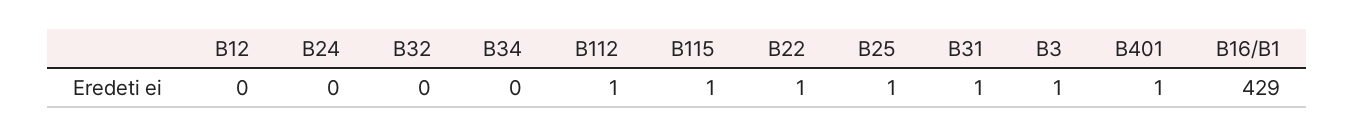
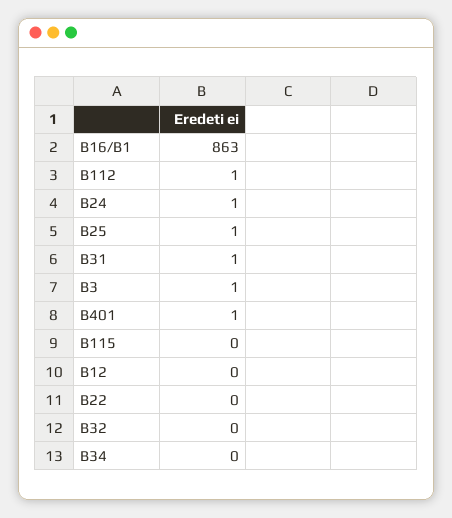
  {
    "B12": 0,
-   "B24": 0,
+   "B24": 1,
    "B32": 0,
    "B34": 0,
    "B112": 1,
-   "B115": 1,
+   "B115": 0,
-   "B22": 1,
+   "B22": 0,
    "B25": 1,
    "B31": 1,
    "B3": 1,
    "B401": 1,
-   "B16/B1": 429
+   "B16/B1": 863
  }

